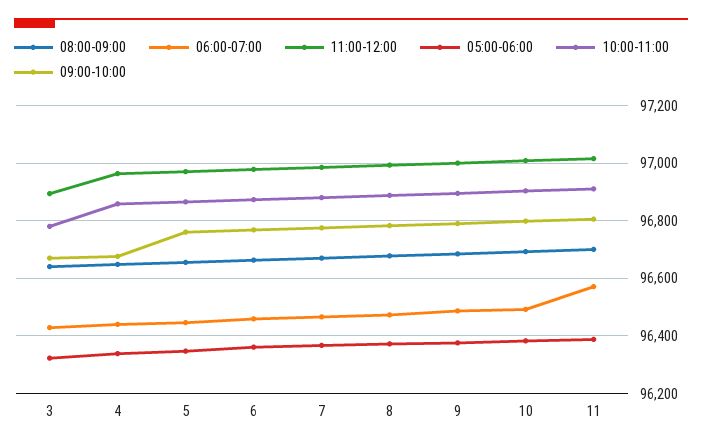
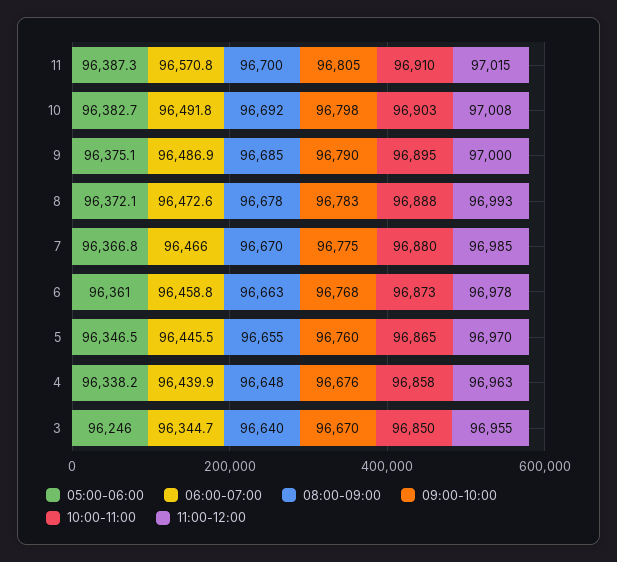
  {
    "08:00-09:00": {
      "3": 96640,
      "4": 96648,
      "5": 96655,
      "6": 96663,
      "7": 96670,
      "8": 96678,
      "9": 96685,
      "10": 96692,
      "11": 96700
    },
    "06:00-07:00": {
-     "3": 96425,
+     "3": 96344.7,
      "4": 96439.9,
      "5": 96445.5,
      "6": 96458.8,
      "7": 96466,
      "8": 96472.6,
      "9": 96486.9,
      "10": 96491.8,
      "11": 96570.8
    },
    "11:00-12:00": {
-     "3": 96900,
+     "3": 96955,
      "4": 96963,
      "5": 96970,
      "6": 96978,
      "7": 96985,
      "8": 96993,
      "9": 97000,
      "10": 97008,
      "11": 97015
    },
    "05:00-06:00": {
-     "3": 96325,
+     "3": 96246,
      "4": 96338.2,
      "5": 96346.5,
      "6": 96361,
      "7": 96366.8,
      "8": 96372.1,
      "9": 96375.1,
      "10": 96382.7,
      "11": 96387.3
    },
    "10:00-11:00": {
-     "3": 96775,
+     "3": 96850,
      "4": 96858,
      "5": 96865,
      "6": 96873,
      "7": 96880,
      "8": 96888,
      "9": 96895,
      "10": 96903,
      "11": 96910
    },
    "09:00-10:00": {
      "3": 96670,
      "4": 96676,
      "5": 96760,
      "6": 96768,
      "7": 96775,
      "8": 96783,
      "9": 96790,
      "10": 96798,
      "11": 96805
    }
  }

